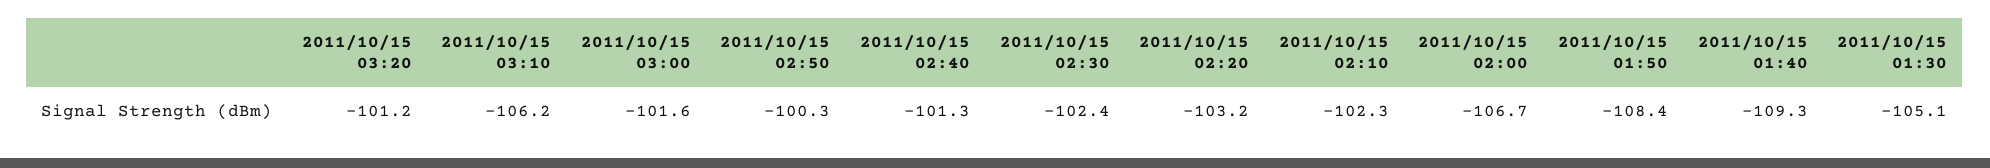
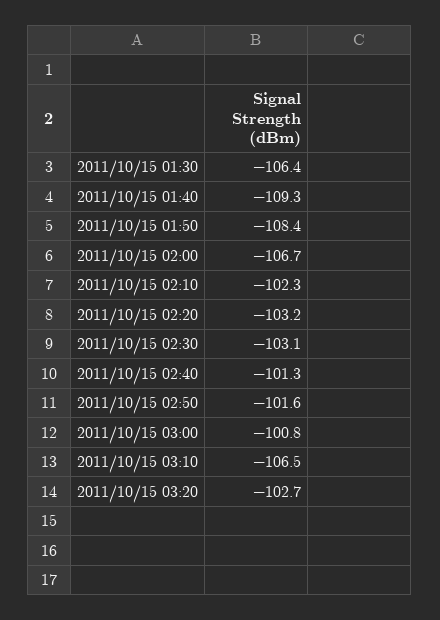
  {
-   "2011/10/15 03:20": -101.2,
+   "2011/10/15 03:20": -102.7,
-   "2011/10/15 03:10": -106.2,
+   "2011/10/15 03:10": -106.5,
-   "2011/10/15 03:00": -101.6,
+   "2011/10/15 03:00": -100.8,
-   "2011/10/15 02:50": -100.3,
+   "2011/10/15 02:50": -101.6,
    "2011/10/15 02:40": -101.3,
-   "2011/10/15 02:30": -102.4,
+   "2011/10/15 02:30": -103.1,
    "2011/10/15 02:20": -103.2,
    "2011/10/15 02:10": -102.3,
    "2011/10/15 02:00": -106.7,
    "2011/10/15 01:50": -108.4,
    "2011/10/15 01:40": -109.3,
-   "2011/10/15 01:30": -105.1
+   "2011/10/15 01:30": -106.4
  }

